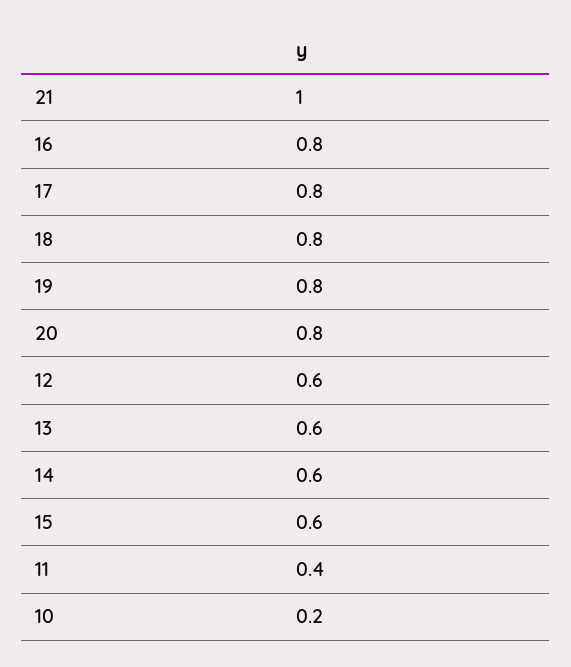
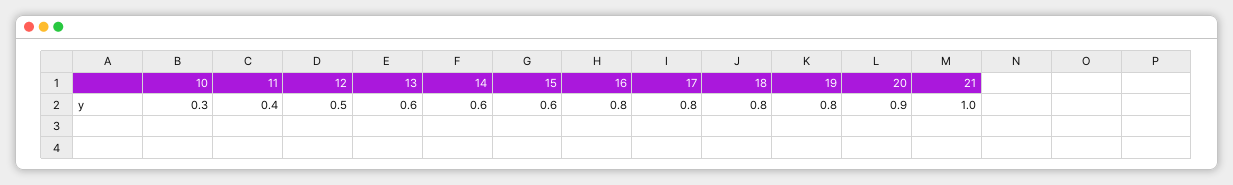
  {
    "21": 1,
    "16": 0.8,
    "17": 0.8,
    "18": 0.8,
    "19": 0.8,
-   "20": 0.8,
+   "20": 0.9,
-   "12": 0.6,
+   "12": 0.5,
    "13": 0.6,
    "14": 0.6,
    "15": 0.6,
    "11": 0.4,
-   "10": 0.2
+   "10": 0.3
  }

